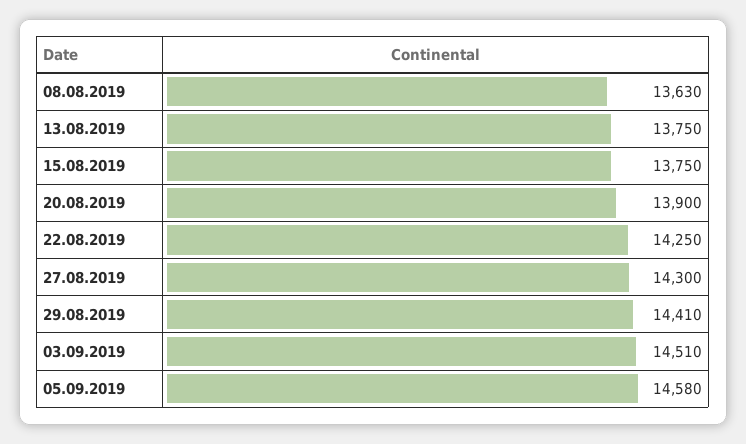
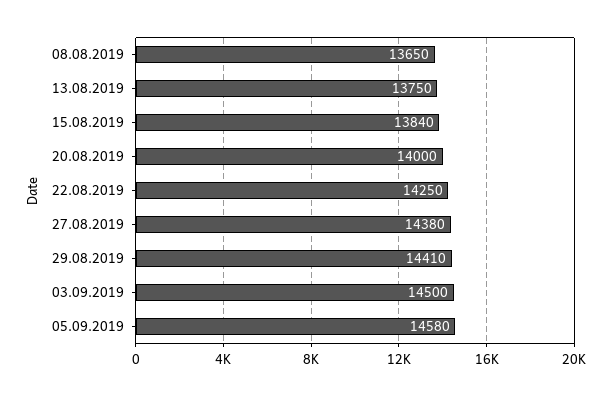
  {
-   "08.08.2019": 13630,
+   "08.08.2019": 13650,
    "13.08.2019": 13750,
-   "15.08.2019": 13750,
+   "15.08.2019": 13840,
-   "20.08.2019": 13900,
+   "20.08.2019": 14000,
    "22.08.2019": 14250,
-   "27.08.2019": 14300,
+   "27.08.2019": 14380,
    "29.08.2019": 14410,
-   "03.09.2019": 14510,
+   "03.09.2019": 14500,
    "05.09.2019": 14580
  }

